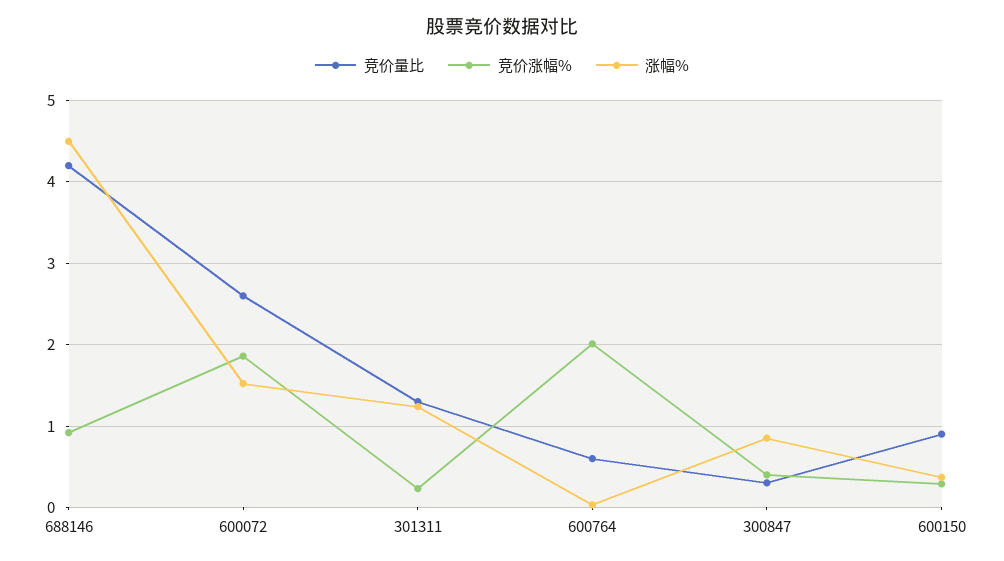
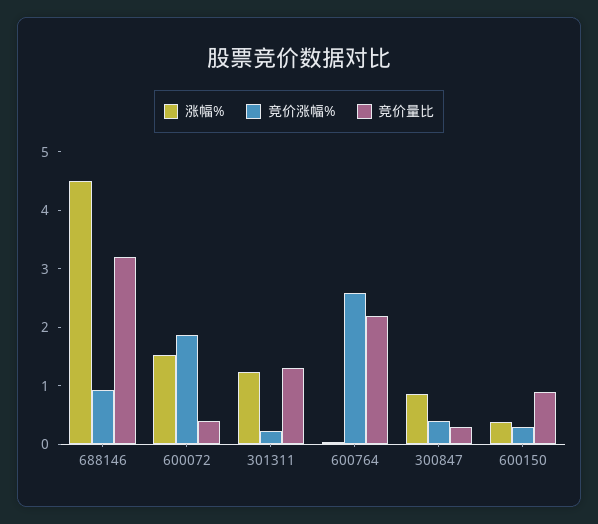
  {
    "竞价量比": {
-     "688146": 4.2,
+     "688146": 3.2,
-     "600072": 2.6,
+     "600072": 0.4,
      "301311": 1.3,
-     "600764": 0.6,
+     "600764": 2.2,
      "300847": 0.3,
      "600150": 0.9
    },
    "竞价涨幅%": {
      "688146": 0.9,
      "600072": 1.9,
      "301311": 0.2,
-     "600764": 2,
+     "600764": 2.6,
      "300847": 0.4,
      "600150": 0.3
    },
    "涨幅%": {
      "688146": 4.5,
      "600072": 1.5,
      "301311": 1.2,
      "600764": 0,
      "300847": 0.9,
      "600150": 0.4
    }
  }

